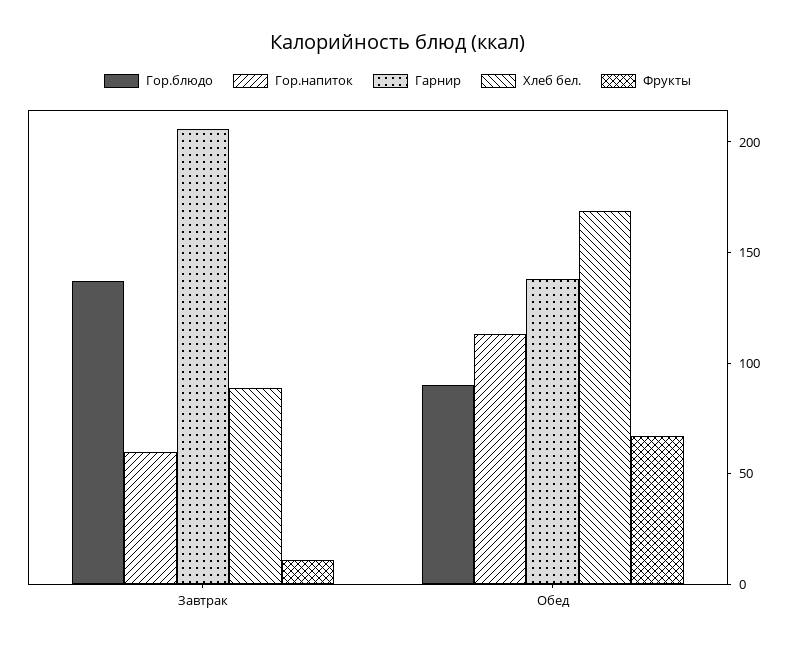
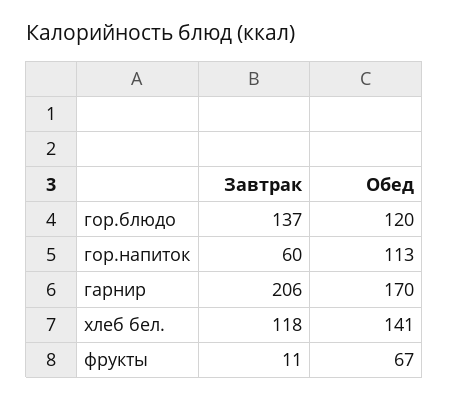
  {
    "Гор.блюдо": {
      "Завтрак": 137,
-     "Обед": 90
+     "Обед": 120
    },
    "Гор.напиток": {
      "Завтрак": 60,
      "Обед": 113
    },
    "Гарнир": {
      "Завтрак": 206,
-     "Обед": 140
+     "Обед": 170
    },
    "Хлеб бел.": {
-     "Завтрак": 90,
+     "Завтрак": 118,
-     "Обед": 170
+     "Обед": 141
    },
    "Фрукты": {
      "Завтрак": 11,
      "Обед": 67
    }
  }

